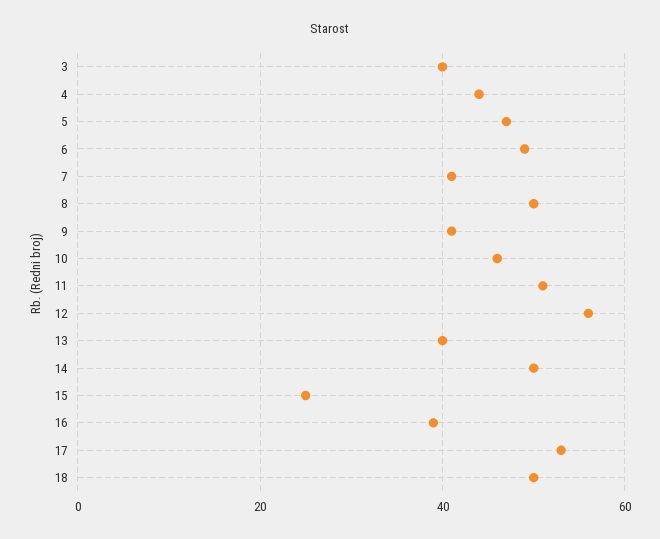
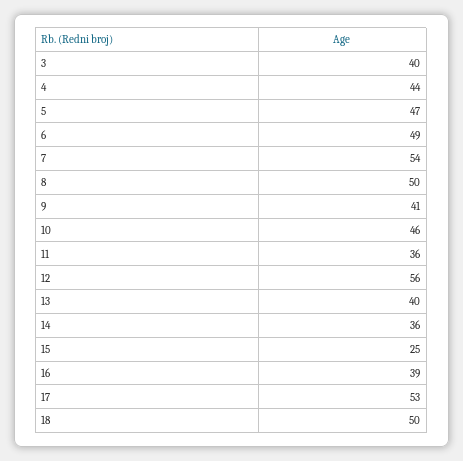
  {
    "3": 40,
    "4": 44,
    "5": 47,
    "6": 49,
-   "7": 40,
+   "7": 54,
    "8": 50,
    "9": 41,
    "10": 46,
-   "11": 50,
+   "11": 36,
    "12": 56,
    "13": 40,
-   "14": 50,
+   "14": 36,
    "15": 25,
    "16": 39,
    "17": 53,
    "18": 50
  }

